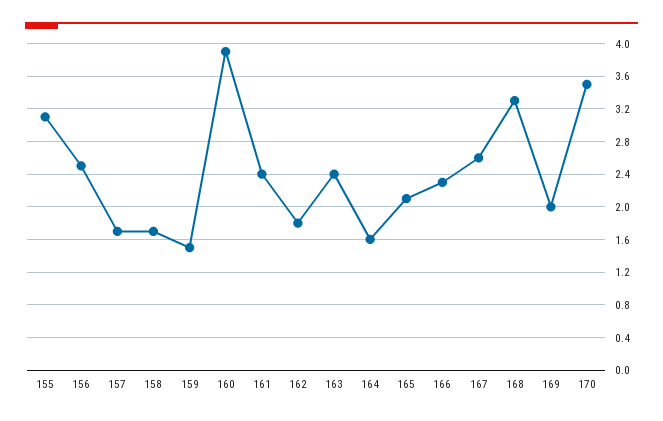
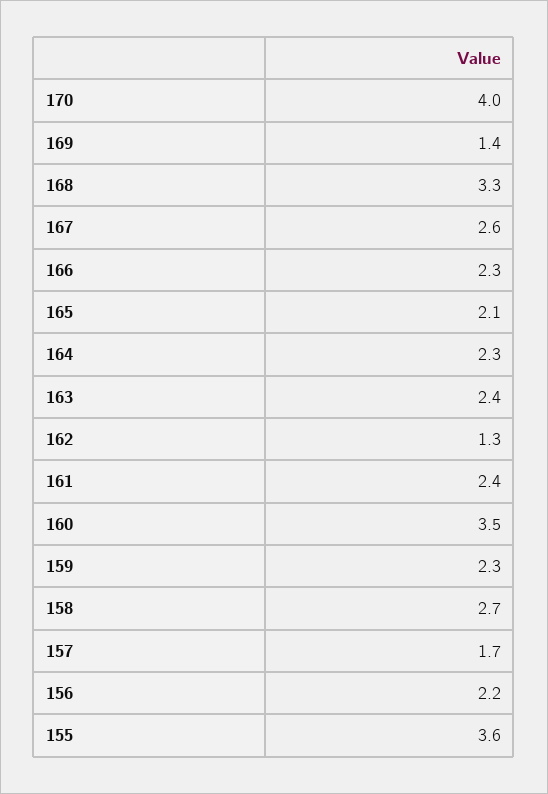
  {
-   "155": 3.1,
+   "155": 3.6,
-   "156": 2.5,
+   "156": 2.2,
    "157": 1.7,
-   "158": 1.7,
+   "158": 2.7,
-   "159": 1.5,
+   "159": 2.3,
-   "160": 3.9,
+   "160": 3.5,
    "161": 2.4,
-   "162": 1.8,
+   "162": 1.3,
    "163": 2.4,
-   "164": 1.6,
+   "164": 2.3,
    "165": 2.1,
    "166": 2.3,
    "167": 2.6,
    "168": 3.3,
-   "169": 2,
+   "169": 1.4,
-   "170": 3.5
+   "170": 4
  }

